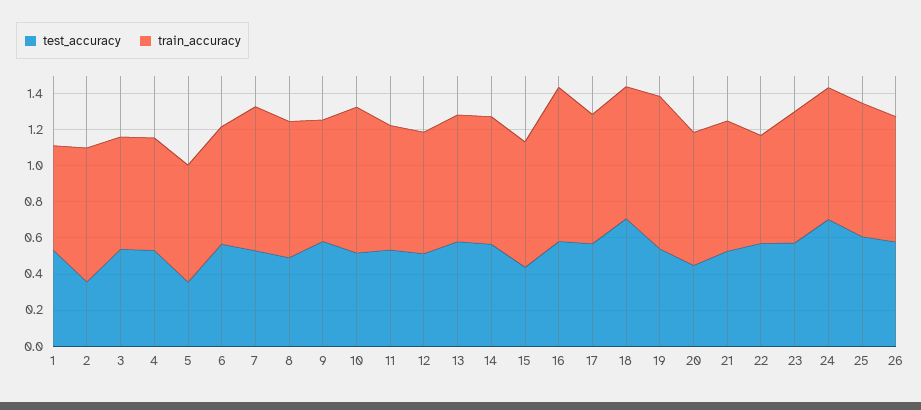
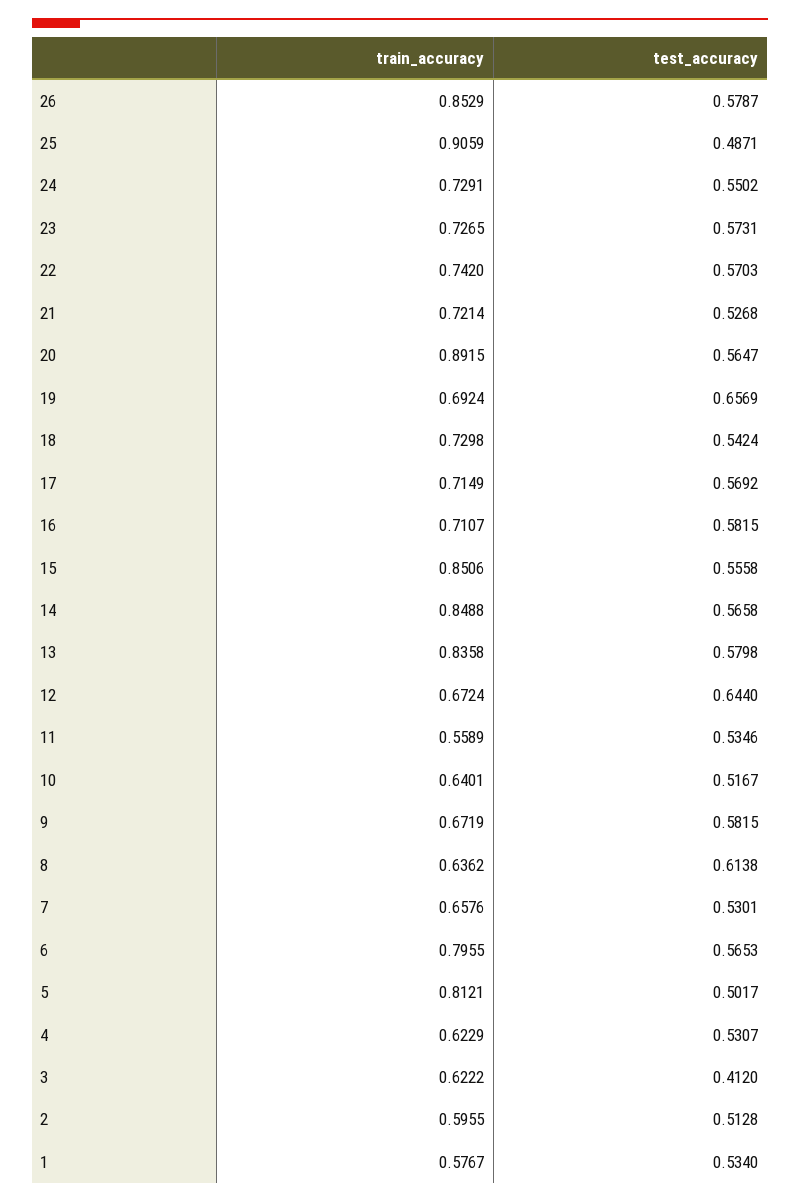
  {
    "test_accuracy": {
      "1": 0.534,
-     "2": 0.35,
+     "2": 0.5128,
-     "3": 0.55,
+     "3": 0.412,
      "4": 0.5307,
-     "5": 0.35,
+     "5": 0.5017,
      "6": 0.5653,
      "7": 0.5301,
-     "8": 0.5,
+     "8": 0.6138,
      "9": 0.5815,
      "10": 0.5167,
      "11": 0.5346,
-     "12": 0.5,
+     "12": 0.644,
      "13": 0.5798,
      "14": 0.5658,
-     "15": 0.45,
+     "15": 0.5558,
      "16": 0.5815,
      "17": 0.5692,
-     "18": 0.7,
+     "18": 0.5424,
-     "19": 0.55,
+     "19": 0.6569,
-     "20": 0.45,
+     "20": 0.5647,
      "21": 0.5268,
      "22": 0.5703,
      "23": 0.5731,
-     "24": 0.7,
+     "24": 0.5502,
-     "25": 0.6,
+     "25": 0.4871,
      "26": 0.5787
    },
    "train_accuracy": {
      "1": 0.5767,
-     "2": 0.75,
+     "2": 0.5955,
      "3": 0.6222,
      "4": 0.6229,
-     "5": 0.65,
+     "5": 0.8121,
-     "6": 0.65,
+     "6": 0.7955,
-     "7": 0.8,
+     "7": 0.6576,
-     "8": 0.75,
+     "8": 0.6362,
      "9": 0.6719,
-     "10": 0.8,
+     "10": 0.6401,
-     "11": 0.7,
+     "11": 0.5589,
      "12": 0.6724,
-     "13": 0.7,
+     "13": 0.8358,
-     "14": 0.7,
+     "14": 0.8488,
-     "15": 0.7,
+     "15": 0.8506,
-     "16": 0.85,
+     "16": 0.7107,
      "17": 0.7149,
      "18": 0.7298,
-     "19": 0.85,
+     "19": 0.6924,
-     "20": 0.75,
+     "20": 0.8915,
      "21": 0.7214,
-     "22": 0.6,
+     "22": 0.742,
      "23": 0.7265,
      "24": 0.7291,
-     "25": 0.75,
+     "25": 0.9059,
-     "26": 0.7
+     "26": 0.8529
    }
  }

